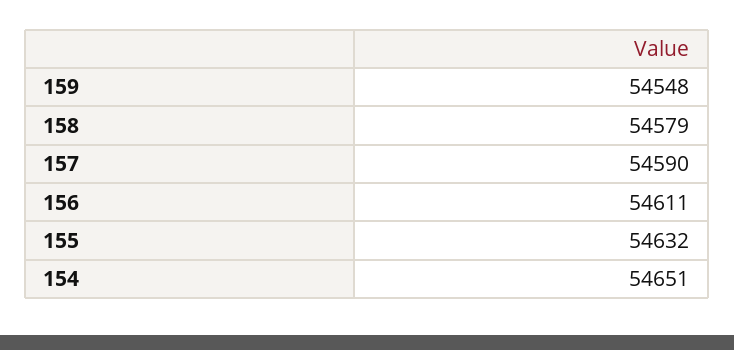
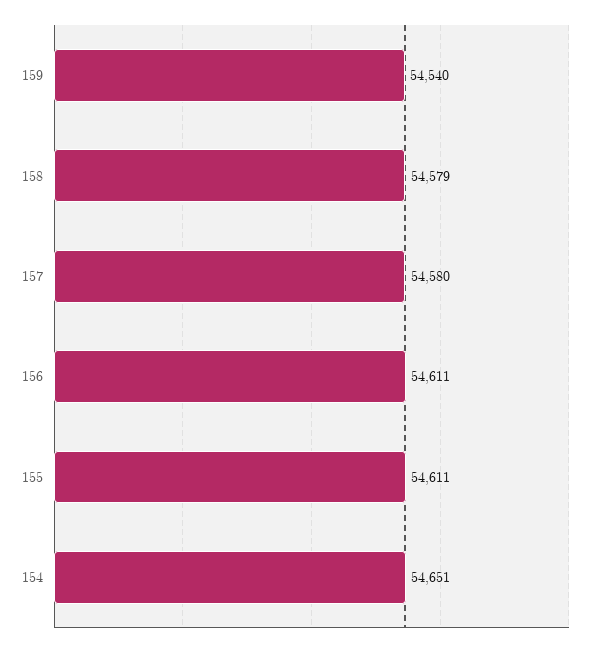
  {
-   "159": 54548,
+   "159": 54540,
    "158": 54579,
-   "157": 54590,
+   "157": 54580,
    "156": 54611,
-   "155": 54632,
+   "155": 54611,
    "154": 54651
  }

